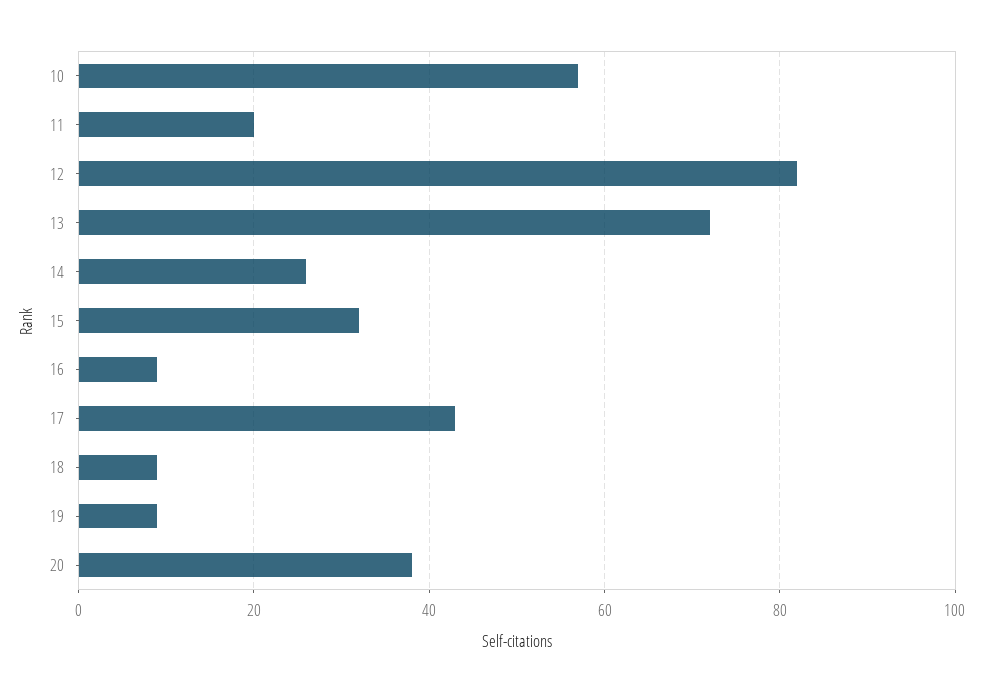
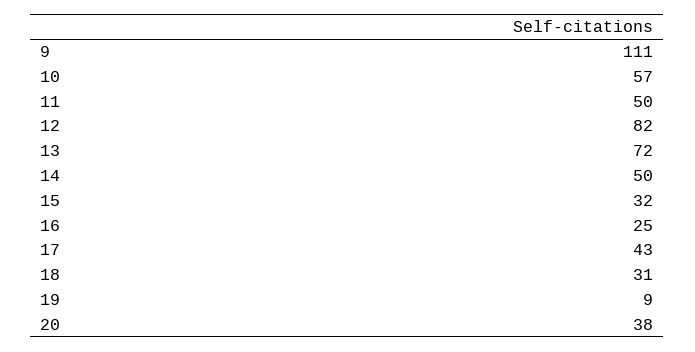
  {
    "10": 57,
-   "11": 20,
+   "11": 50,
    "12": 82,
    "13": 72,
-   "14": 25,
+   "14": 50,
    "15": 32,
-   "16": 10,
+   "16": 25,
    "17": 43,
-   "18": 10,
+   "18": 31,
    "19": 9,
-   "20": 38
+   "20": 38,
+   "9": 111
  }

